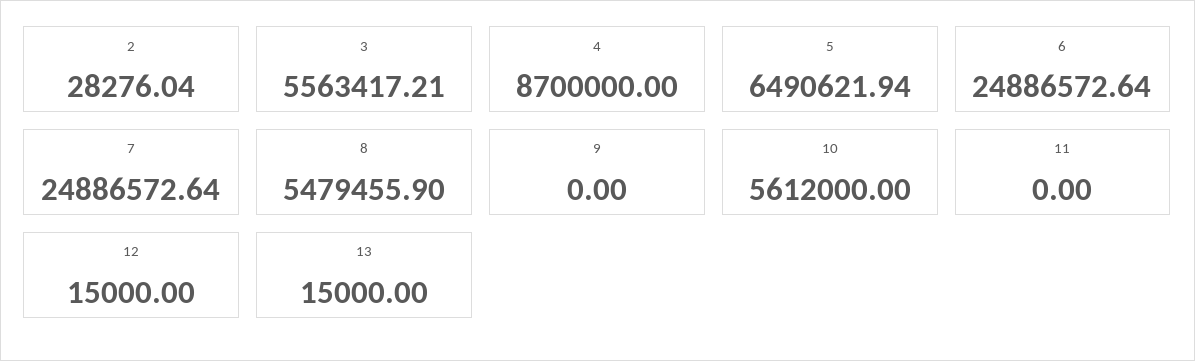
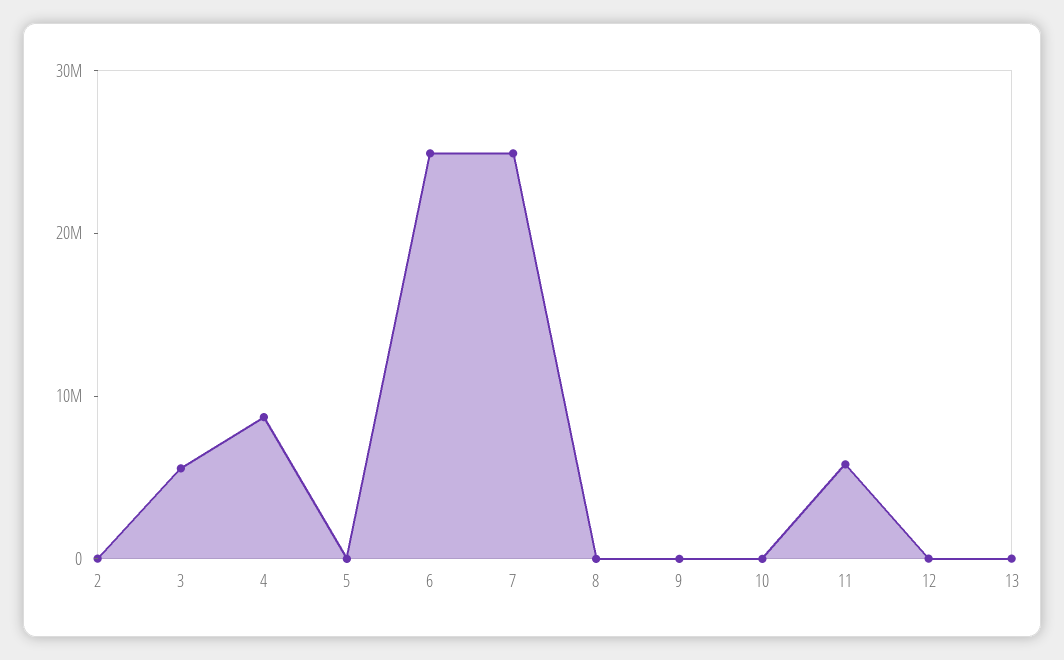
  {
    "2": 28276.04,
    "3": 5563417.21,
    "4": 8700000,
-   "5": 6490621.94,
+   "5": 0,
    "6": 24886572.64,
    "7": 24886572.64,
-   "8": 5479455.9,
+   "8": 0,
    "9": 0,
-   "10": 5612000,
+   "10": 0,
-   "11": 0,
+   "11": 6000000,
    "12": 15000,
    "13": 15000
  }

